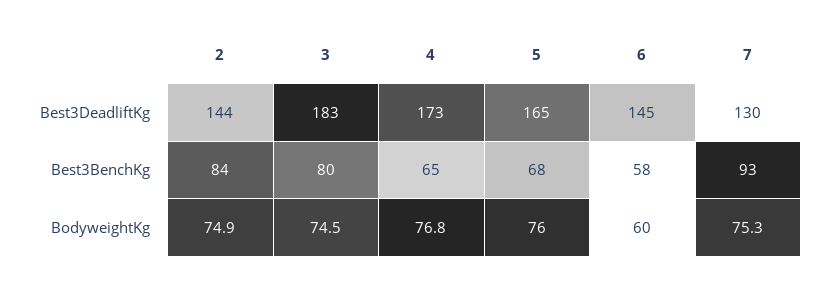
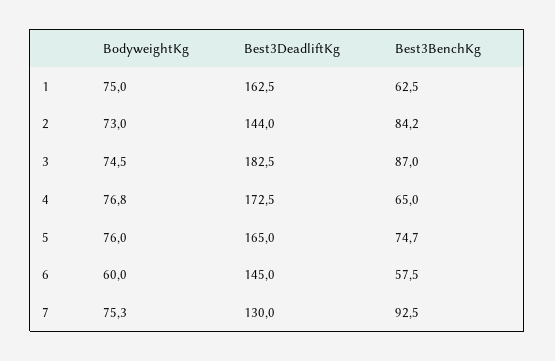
  {
    "2": {
      "Best3DeadliftKg": 144,
      "Best3BenchKg": 84.2,
-     "BodyweightKg": 74.9
+     "BodyweightKg": 73
    },
    "3": {
      "Best3DeadliftKg": 182.5,
-     "Best3BenchKg": 80,
+     "Best3BenchKg": 87,
      "BodyweightKg": 74.5
    },
    "4": {
      "Best3DeadliftKg": 172.5,
      "Best3BenchKg": 65,
      "BodyweightKg": 76.8
    },
    "5": {
      "Best3DeadliftKg": 165,
-     "Best3BenchKg": 68,
+     "Best3BenchKg": 74.7,
      "BodyweightKg": 76
    },
    "6": {
      "Best3DeadliftKg": 145,
      "Best3BenchKg": 57.5,
      "BodyweightKg": 60
    },
    "7": {
      "Best3DeadliftKg": 130,
      "Best3BenchKg": 92.5,
      "BodyweightKg": 75.3
-   }
+   },
+   "1": {
+     "BodyweightKg": 75,
+     "Best3DeadliftKg": 162.5,
+     "Best3BenchKg": 62.5
+   }
  }

